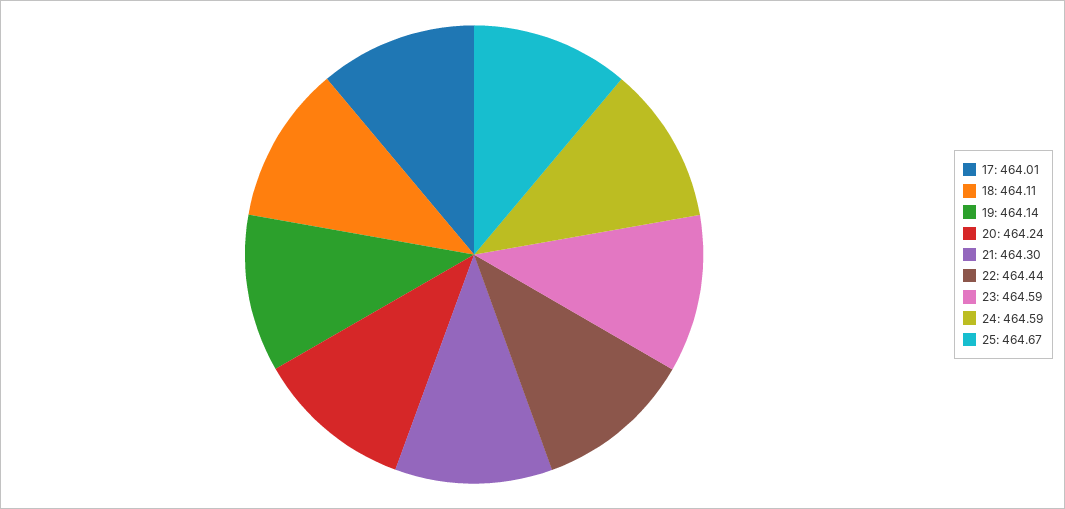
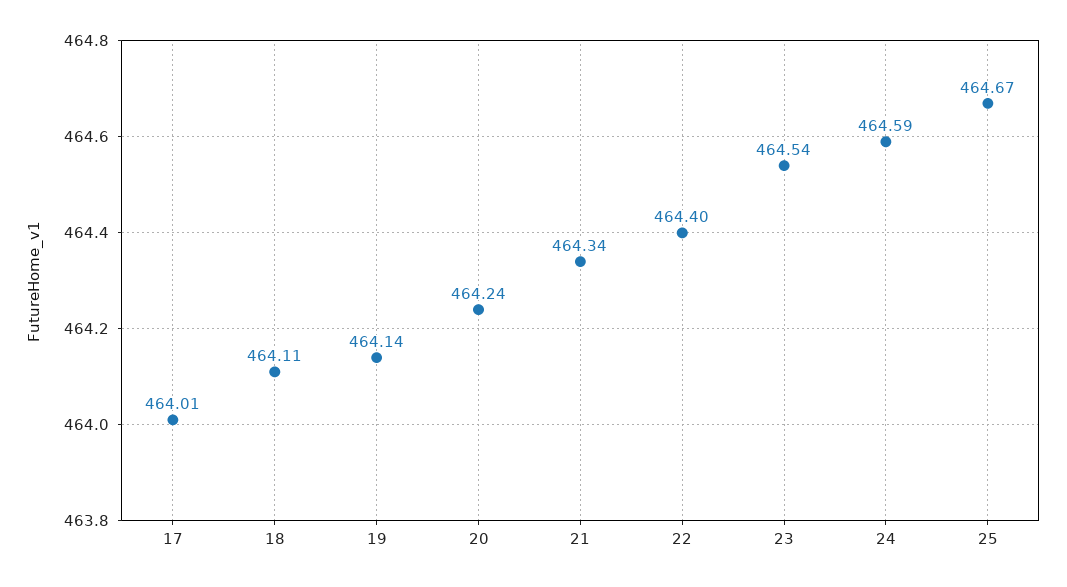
  {
    "17": 464.01,
    "18": 464.11,
    "19": 464.14,
    "20": 464.24,
-   "21": 464.3,
+   "21": 464.34,
-   "22": 464.44,
+   "22": 464.4,
-   "23": 464.59,
+   "23": 464.54,
    "24": 464.59,
    "25": 464.67
  }

